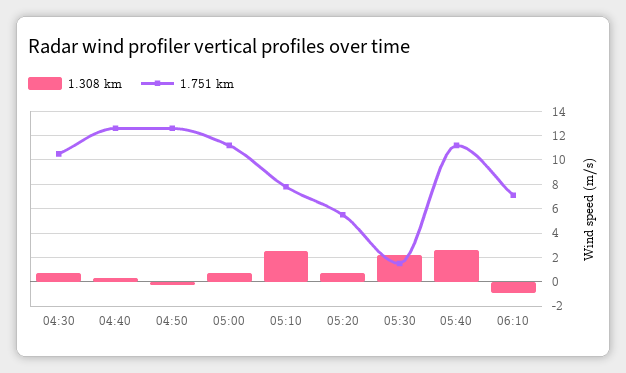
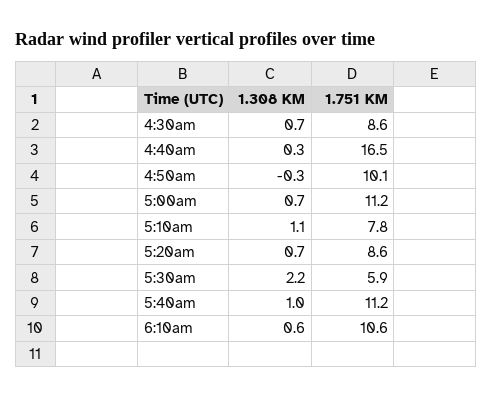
  {
    "1.308 km": {
      "04:30": 0.7,
      "04:40": 0.3,
      "04:50": -0.3,
      "05:00": 0.7,
-     "05:10": 2.5,
+     "05:10": 1.1,
      "05:20": 0.7,
      "05:30": 2.2,
-     "05:40": 2.5,
+     "05:40": 1,
-     "06:10": -1
+     "06:10": 0.6
    },
    "1.751 km": {
-     "04:30": 10.5,
+     "04:30": 8.6,
-     "04:40": 12.5,
+     "04:40": 16.5,
-     "04:50": 12.5,
+     "04:50": 10.1,
      "05:00": 11.2,
      "05:10": 7.8,
-     "05:20": 5.5,
+     "05:20": 8.6,
-     "05:30": 1.5,
+     "05:30": 5.9,
      "05:40": 11.2,
-     "06:10": 7
+     "06:10": 10.6
    }
  }

